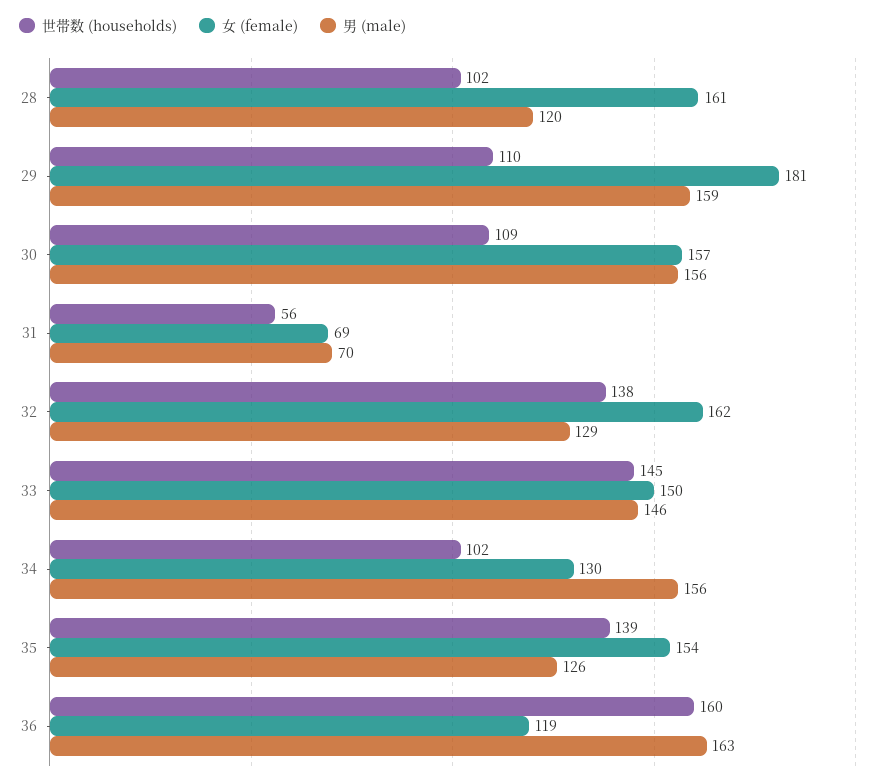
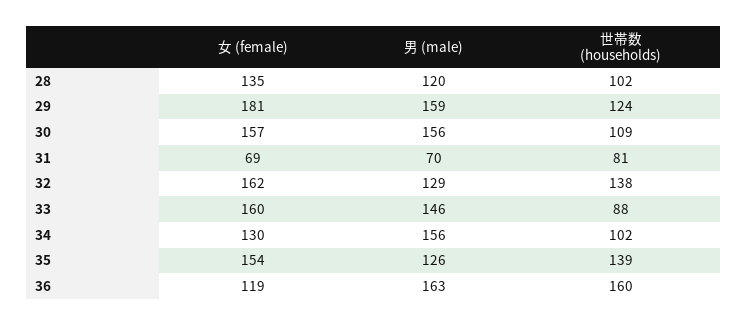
  {
    "世帯数 (households)": {
      "28": 102,
-     "29": 110,
+     "29": 124,
      "30": 109,
-     "31": 56,
+     "31": 81,
      "32": 138,
-     "33": 145,
+     "33": 88,
      "34": 102,
      "35": 139,
      "36": 160
    },
    "女 (female)": {
-     "28": 161,
+     "28": 135,
      "29": 181,
      "30": 157,
      "31": 69,
      "32": 162,
-     "33": 150,
+     "33": 160,
      "34": 130,
      "35": 154,
      "36": 119
    },
    "男 (male)": {
      "28": 120,
      "29": 159,
      "30": 156,
      "31": 70,
      "32": 129,
      "33": 146,
      "34": 156,
      "35": 126,
      "36": 163
    }
  }

